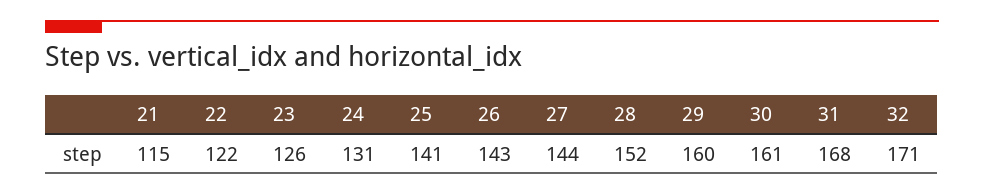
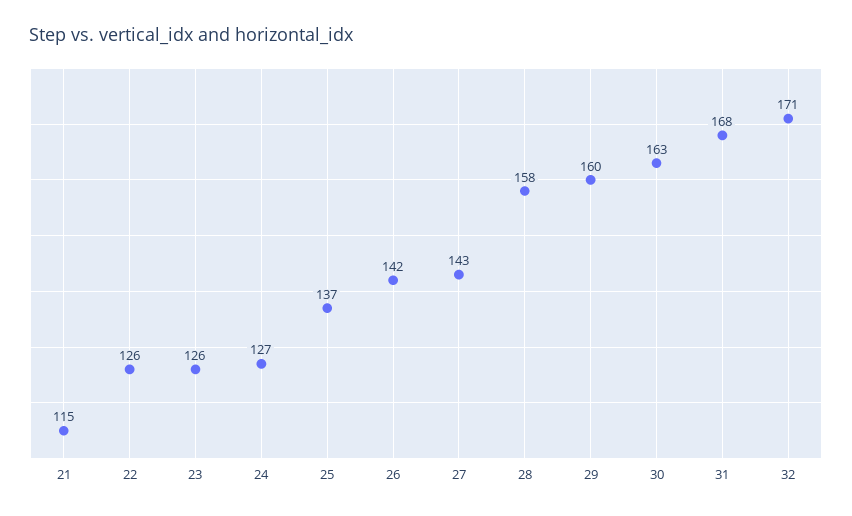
  {
    "21": 115,
-   "22": 122,
+   "22": 126,
    "23": 126,
-   "24": 131,
+   "24": 127,
-   "25": 141,
+   "25": 137,
-   "26": 143,
+   "26": 142,
-   "27": 144,
+   "27": 143,
-   "28": 152,
+   "28": 158,
    "29": 160,
-   "30": 161,
+   "30": 163,
    "31": 168,
    "32": 171
  }

